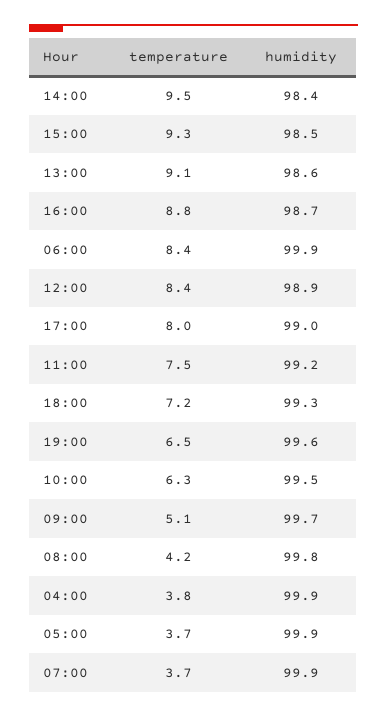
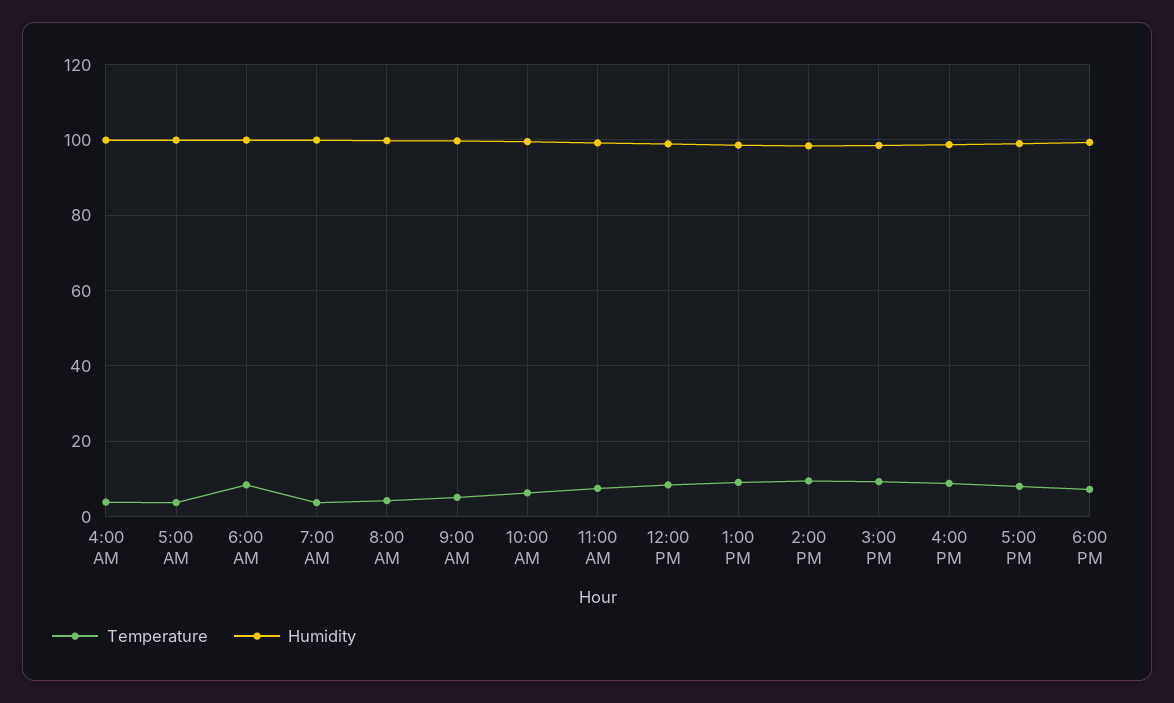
  {
    "temperature": {
      "14:00": 9.5,
      "15:00": 9.3,
      "13:00": 9.1,
      "16:00": 8.8,
      "06:00": 8.4,
      "12:00": 8.4,
      "17:00": 8,
      "11:00": 7.5,
      "18:00": 7.2,
-     "19:00": 6.5,
      "10:00": 6.3,
      "09:00": 5.1,
      "08:00": 4.2,
      "04:00": 3.8,
      "05:00": 3.7,
      "07:00": 3.7
    },
    "humidity": {
      "14:00": 98.4,
      "15:00": 98.5,
      "13:00": 98.6,
      "16:00": 98.7,
      "06:00": 99.9,
      "12:00": 98.9,
      "17:00": 99,
      "11:00": 99.2,
      "18:00": 99.3,
-     "19:00": 99.6,
      "10:00": 99.5,
      "09:00": 99.7,
      "08:00": 99.8,
      "04:00": 99.9,
      "05:00": 99.9,
      "07:00": 99.9
    }
  }

